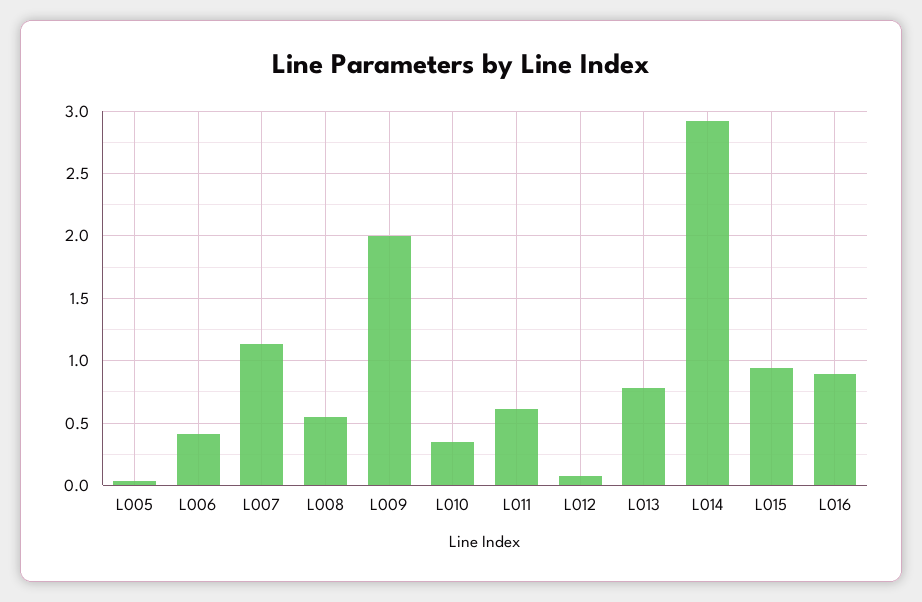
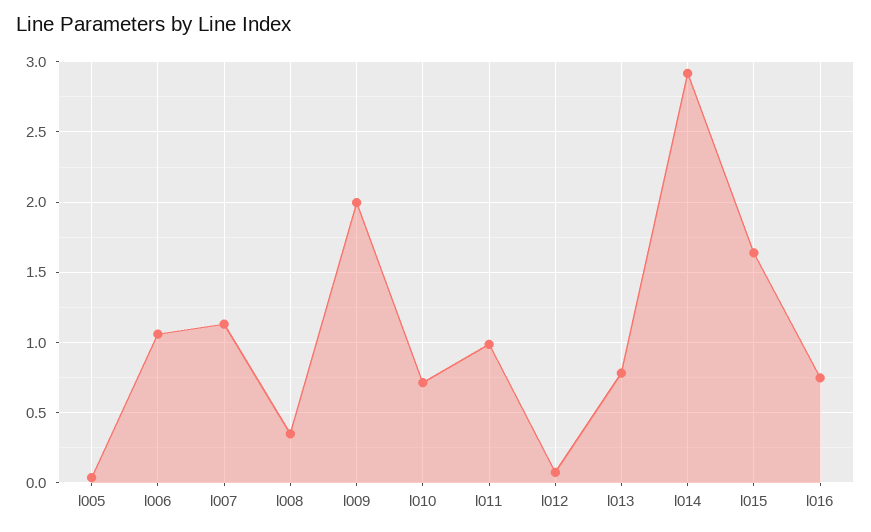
  {
    "L005": 0.05,
-   "L006": 0.4,
+   "L006": 1.05,
    "L007": 1.15,
-   "L008": 0.55,
+   "L008": 0.35,
    "L009": 2,
-   "L010": 0.35,
+   "L010": 0.7,
-   "L011": 0.6,
+   "L011": 1,
    "L012": 0.1,
    "L013": 0.8,
    "L014": 2.9,
-   "L015": 0.95,
+   "L015": 1.65,
-   "L016": 0.9
+   "L016": 0.75
  }

